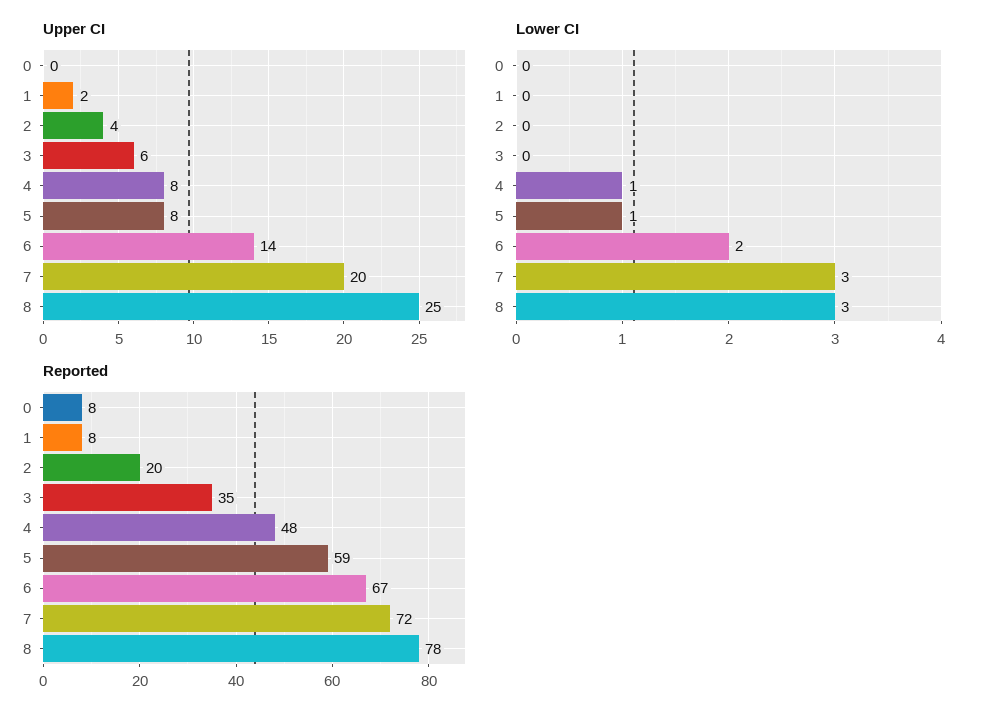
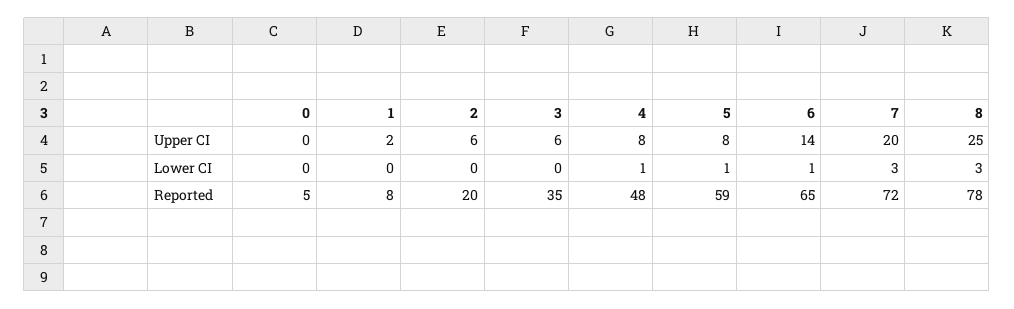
  {
    "Upper CI": {
      "0": 0,
      "1": 2,
-     "2": 4,
+     "2": 6,
      "3": 6,
      "4": 8,
      "5": 8,
      "6": 14,
      "7": 20,
      "8": 25
    },
    "Lower CI": {
      "0": 0,
      "1": 0,
      "2": 0,
      "3": 0,
      "4": 1,
      "5": 1,
-     "6": 2,
+     "6": 1,
      "7": 3,
      "8": 3
    },
    "Reported": {
-     "0": 8,
+     "0": 5,
      "1": 8,
      "2": 20,
      "3": 35,
      "4": 48,
      "5": 59,
-     "6": 67,
+     "6": 65,
      "7": 72,
      "8": 78
    }
  }

